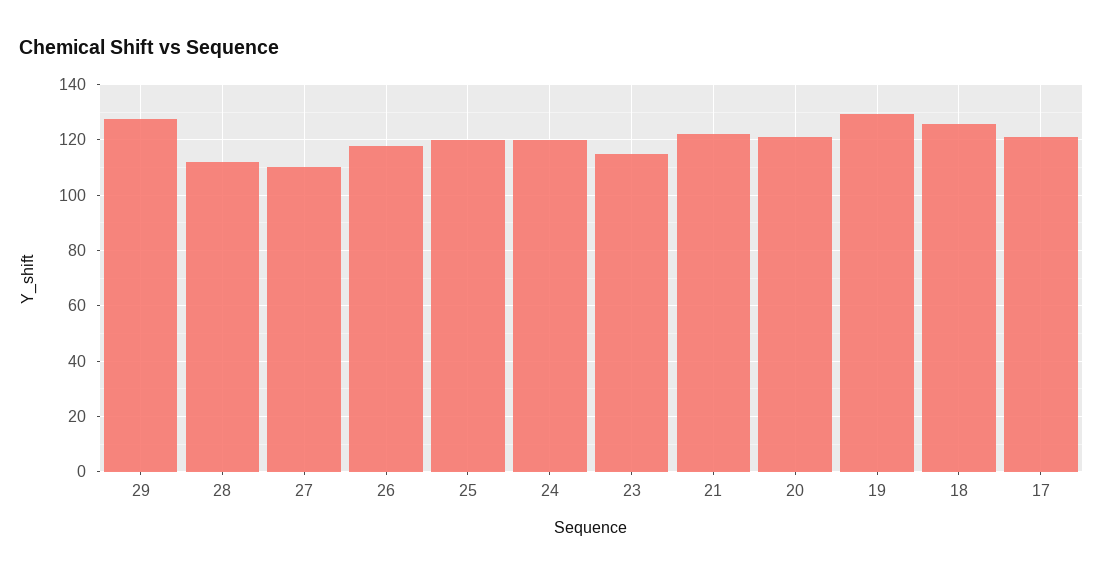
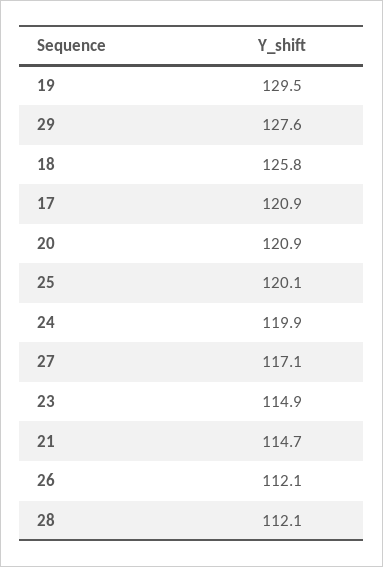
  {
    "29": 127.6,
    "28": 112.1,
-   "27": 110,
+   "27": 117.1,
-   "26": 117.5,
+   "26": 112.1,
    "25": 120.1,
    "24": 119.9,
    "23": 114.9,
-   "21": 122.5,
+   "21": 114.7,
    "20": 120.9,
    "19": 129.5,
    "18": 125.8,
    "17": 120.9
  }

